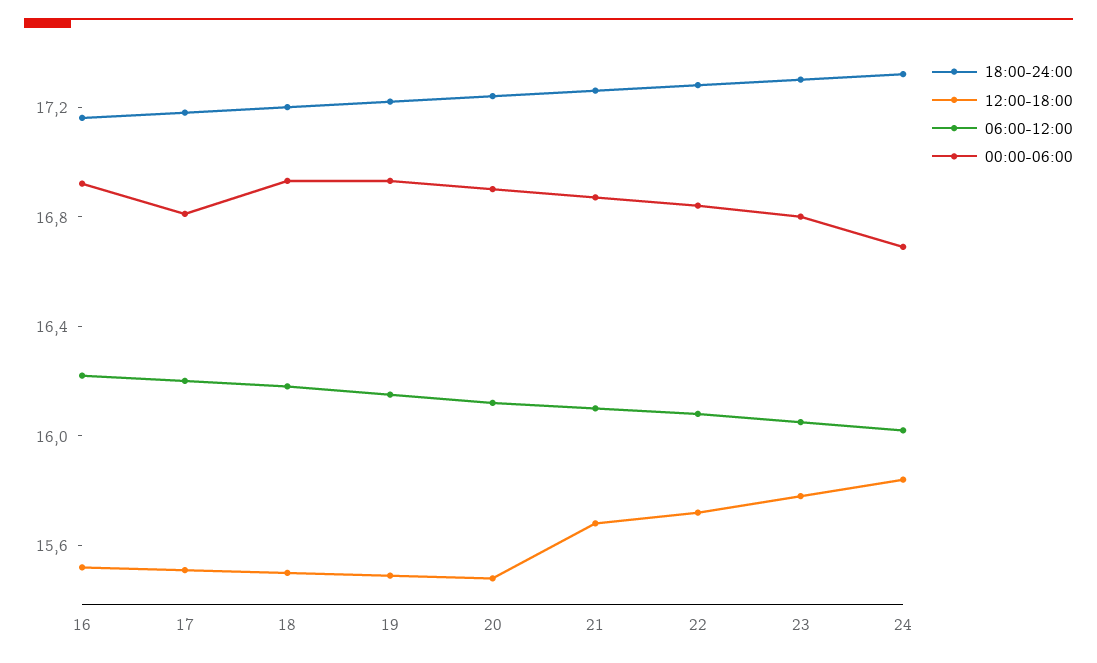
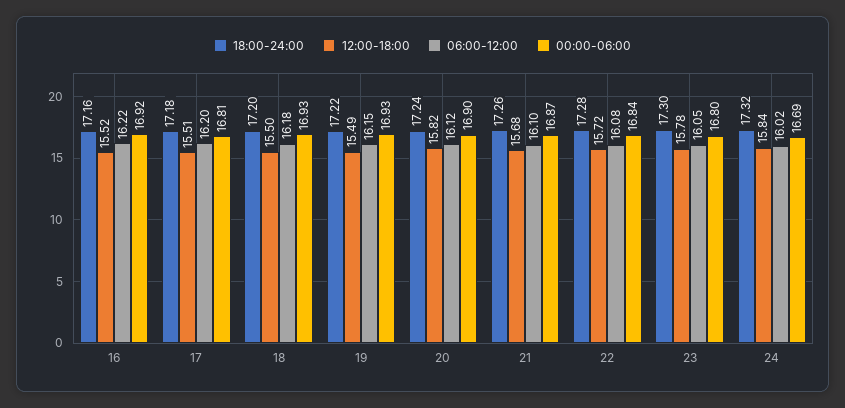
  {
    "18:00-24:00": {
      "16": 17.16,
      "17": 17.18,
      "18": 17.2,
      "19": 17.22,
      "20": 17.24,
      "21": 17.26,
      "22": 17.28,
      "23": 17.3,
      "24": 17.32
    },
    "12:00-18:00": {
      "16": 15.52,
      "17": 15.51,
      "18": 15.5,
      "19": 15.49,
-     "20": 15.5,
+     "20": 15.82,
      "21": 15.68,
      "22": 15.72,
      "23": 15.78,
      "24": 15.84
    },
    "06:00-12:00": {
      "16": 16.22,
      "17": 16.2,
      "18": 16.18,
      "19": 16.15,
      "20": 16.12,
      "21": 16.1,
      "22": 16.08,
      "23": 16.05,
      "24": 16.02
    },
    "00:00-06:00": {
      "16": 16.92,
      "17": 16.81,
      "18": 16.93,
      "19": 16.93,
      "20": 16.9,
      "21": 16.87,
      "22": 16.84,
      "23": 16.8,
      "24": 16.69
    }
  }

